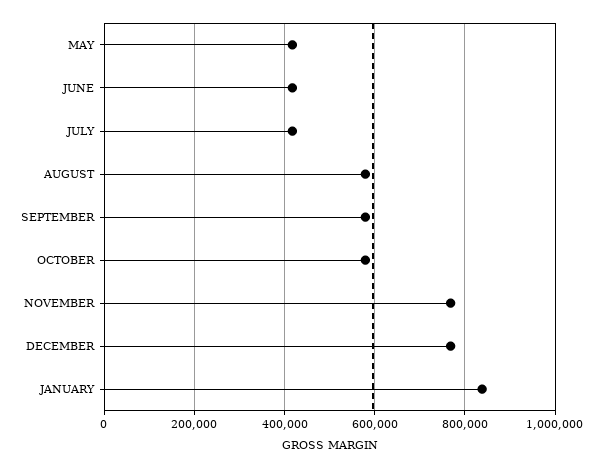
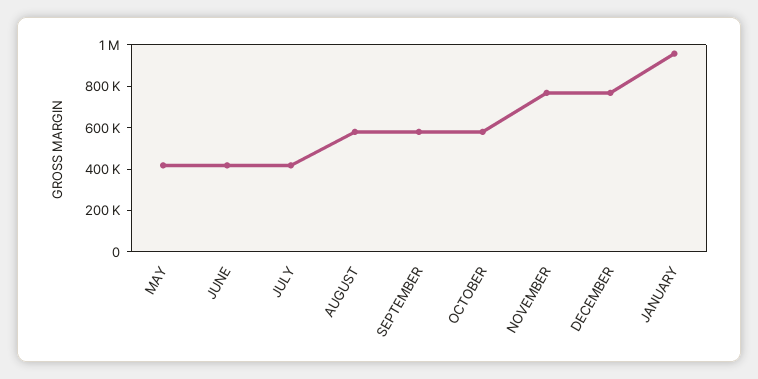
  {
    "MAY": 420000,
    "JUNE": 420000,
    "JULY": 420000,
    "AUGUST": 580000,
    "SEPTEMBER": 580000,
    "OCTOBER": 580000,
    "NOVEMBER": 760000,
    "DECEMBER": 760000,
-   "JANUARY": 840000
+   "JANUARY": 950000
  }

